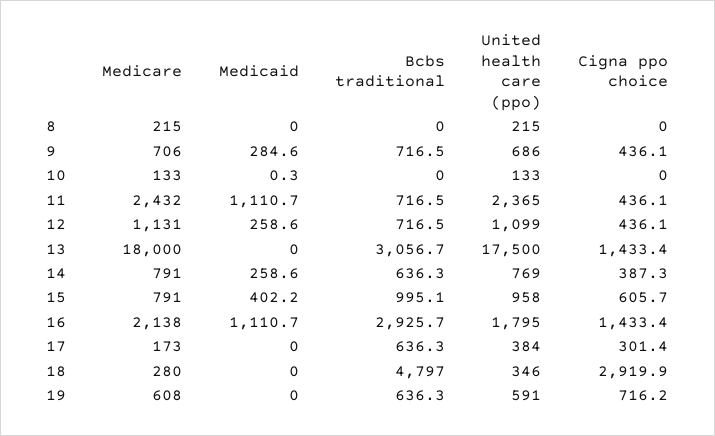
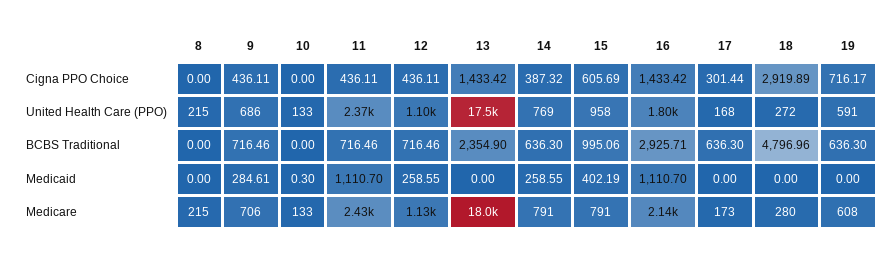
  {
    "Medicare": {
      "8": 215,
      "9": 706,
      "10": 133,
      "11": 2432,
      "12": 1131,
      "13": 18000,
      "14": 791,
      "15": 791,
      "16": 2138,
      "17": 173,
      "18": 280,
      "19": 608
    },
    "Medicaid": {
      "8": 0,
      "9": 284.61,
      "10": 0.3,
      "11": 1110.7,
      "12": 258.55,
      "13": 0,
      "14": 258.55,
      "15": 402.19,
      "16": 1110.7,
      "17": 0,
      "18": 0,
      "19": 0
    },
    "Bcbs traditional": {
      "8": 0,
      "9": 716.46,
      "10": 0,
      "11": 716.46,
      "12": 716.46,
-     "13": 3056.7,
+     "13": 2354.9,
      "14": 636.3,
      "15": 995.06,
      "16": 2925.71,
      "17": 636.3,
      "18": 4796.96,
      "19": 636.3
    },
    "United health care (ppo)": {
      "8": 215,
      "9": 686,
      "10": 133,
      "11": 2365,
      "12": 1099,
      "13": 17500,
      "14": 769,
      "15": 958,
      "16": 1795,
-     "17": 384,
+     "17": 168,
-     "18": 346,
+     "18": 272,
      "19": 591
    },
    "Cigna ppo choice": {
      "8": 0,
      "9": 436.11,
      "10": 0,
      "11": 436.11,
      "12": 436.11,
      "13": 1433.42,
      "14": 387.32,
      "15": 605.69,
      "16": 1433.42,
      "17": 301.44,
      "18": 2919.89,
      "19": 716.17
    }
  }

